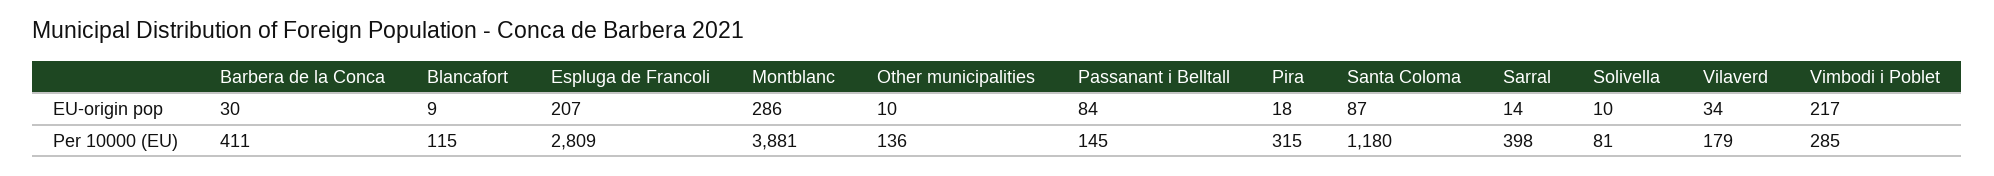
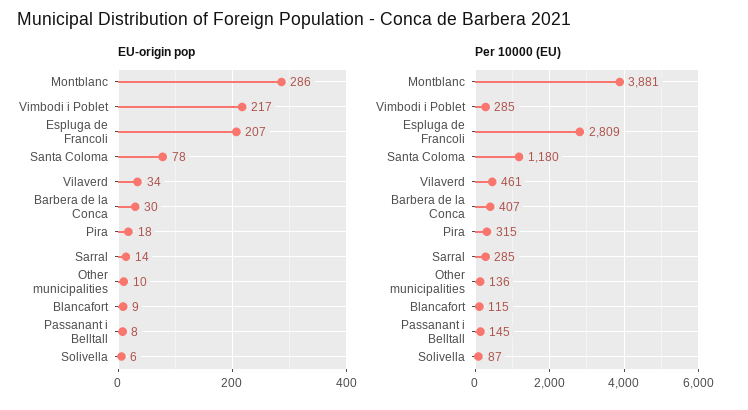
  {
    "EU-origin pop": {
      "Barbera de la Conca": 30,
      "Blancafort": 9,
      "Espluga de Francoli": 207,
      "Montblanc": 286,
      "Other municipalities": 10,
-     "Passanant i Belltall": 84,
+     "Passanant i Belltall": 8,
      "Pira": 18,
-     "Santa Coloma": 87,
+     "Santa Coloma": 78,
      "Sarral": 14,
-     "Solivella": 10,
+     "Solivella": 6,
      "Vilaverd": 34,
      "Vimbodi i Poblet": 217
    },
    "Per 10000 (EU)": {
-     "Barbera de la Conca": 411,
+     "Barbera de la Conca": 407,
      "Blancafort": 115,
      "Espluga de Francoli": 2809,
      "Montblanc": 3881,
      "Other municipalities": 136,
      "Passanant i Belltall": 145,
      "Pira": 315,
      "Santa Coloma": 1180,
-     "Sarral": 398,
+     "Sarral": 285,
-     "Solivella": 81,
+     "Solivella": 87,
-     "Vilaverd": 179,
+     "Vilaverd": 461,
      "Vimbodi i Poblet": 285
    }
  }

